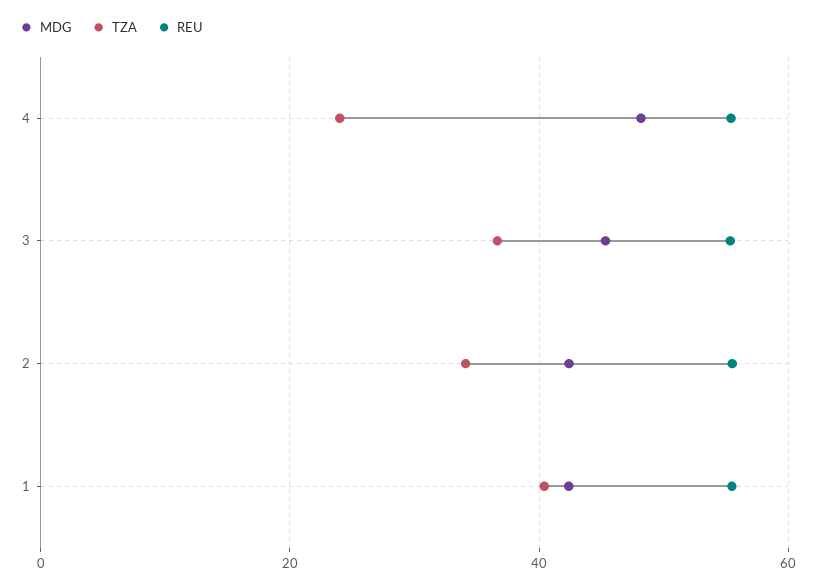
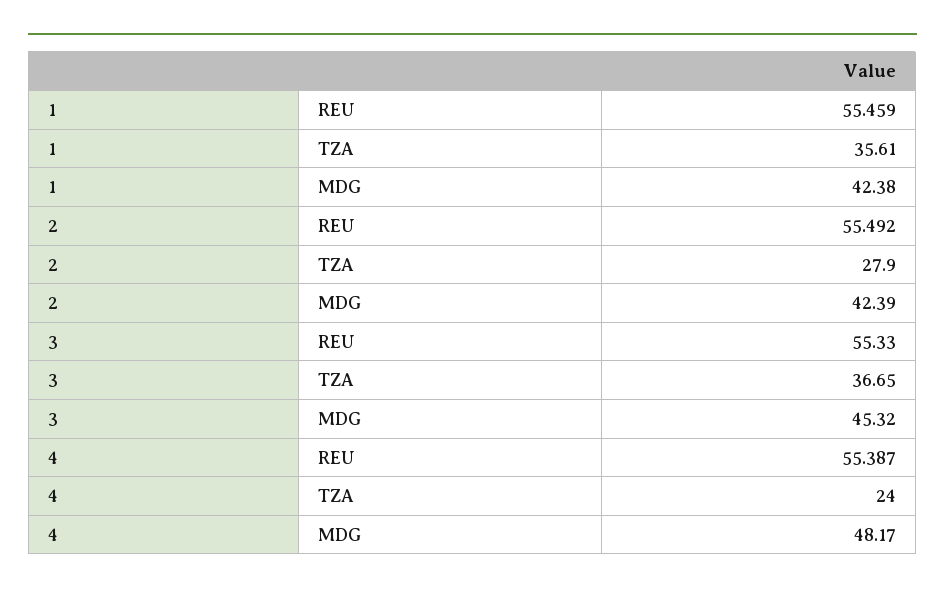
  {
    "MDG": {
      "4": 48.17,
      "3": 45.32,
      "2": 42.39,
      "1": 42.38
    },
    "TZA": {
      "4": 24,
      "3": 36.65,
-     "2": 34,
+     "2": 27.9,
-     "1": 40
+     "1": 35.61
    },
    "REU": {
      "4": 55.387,
      "3": 55.33,
      "2": 55.492,
      "1": 55.459
    }
  }

